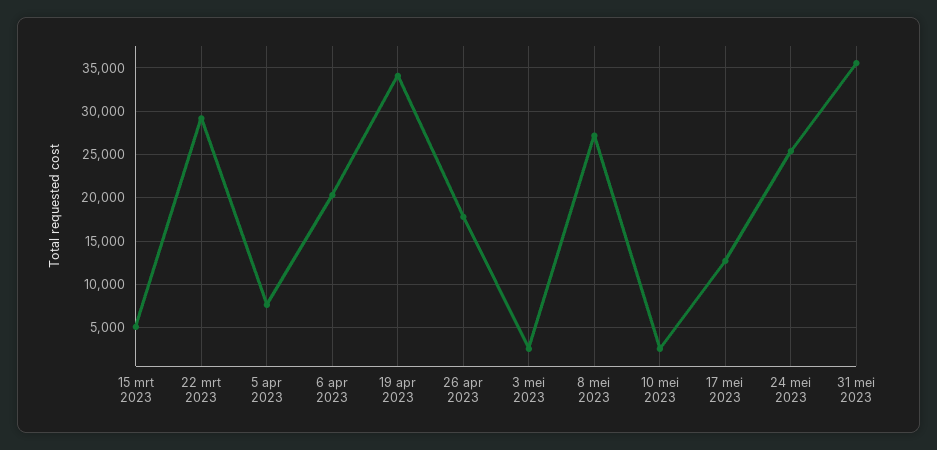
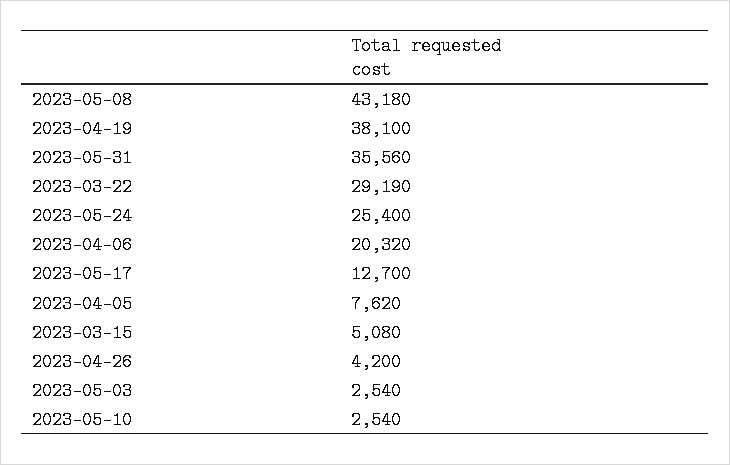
  {
    "15 mrt 2023": 5080,
    "22 mrt 2023": 29190,
    "5 apr 2023": 7620,
    "6 apr 2023": 20320,
-   "19 apr 2023": 34000,
+   "19 apr 2023": 38100,
-   "26 apr 2023": 18000,
+   "26 apr 2023": 4200,
    "3 mei 2023": 2540,
-   "8 mei 2023": 27000,
+   "8 mei 2023": 43180,
    "10 mei 2023": 2540,
    "17 mei 2023": 12700,
    "24 mei 2023": 25400,
    "31 mei 2023": 35560
  }

